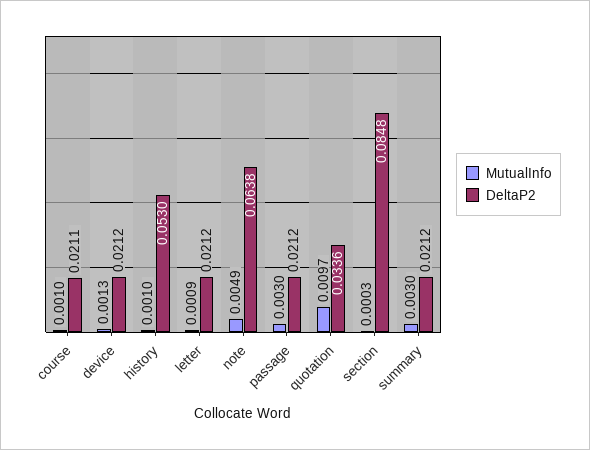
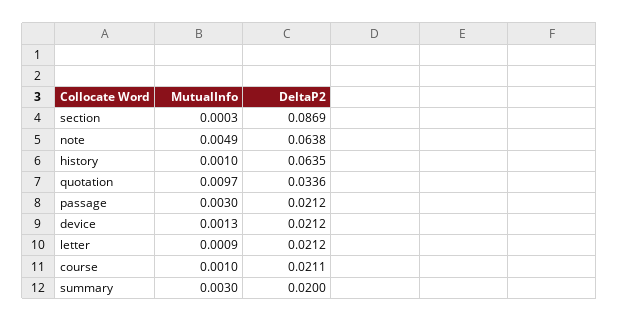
  {
    "MutualInfo": {
      "course": 0.001,
      "device": 0.0013,
      "history": 0.001,
      "letter": 0.0009,
      "note": 0.0049,
      "passage": 0.003,
      "quotation": 0.0097,
      "section": 0.0003,
      "summary": 0.003
    },
    "DeltaP2": {
      "course": 0.0211,
      "device": 0.0212,
-     "history": 0.053,
+     "history": 0.0635,
      "letter": 0.0212,
      "note": 0.0638,
      "passage": 0.0212,
      "quotation": 0.0336,
-     "section": 0.0848,
+     "section": 0.0869,
-     "summary": 0.0212
+     "summary": 0.02
    }
  }

